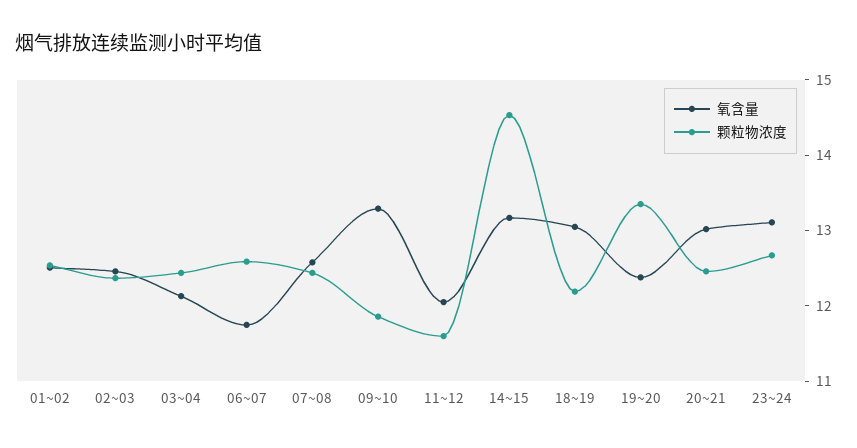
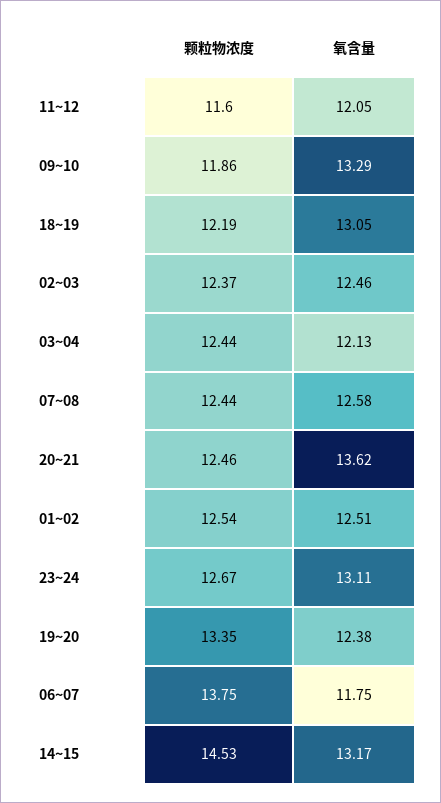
  {
    "氧含量": {
      "01~02": 12.51,
      "02~03": 12.46,
      "03~04": 12.13,
      "06~07": 11.75,
      "07~08": 12.58,
      "09~10": 13.29,
      "11~12": 12.05,
      "14~15": 13.17,
      "18~19": 13.05,
      "19~20": 12.38,
-     "20~21": 13,
+     "20~21": 13.62,
      "23~24": 13.11
    },
    "颗粒物浓度": {
      "01~02": 12.54,
      "02~03": 12.37,
      "03~04": 12.44,
-     "06~07": 12.6,
+     "06~07": 13.75,
      "07~08": 12.44,
      "09~10": 11.86,
      "11~12": 11.6,
      "14~15": 14.53,
      "18~19": 12.19,
      "19~20": 13.35,
      "20~21": 12.46,
      "23~24": 12.67
    }
  }

